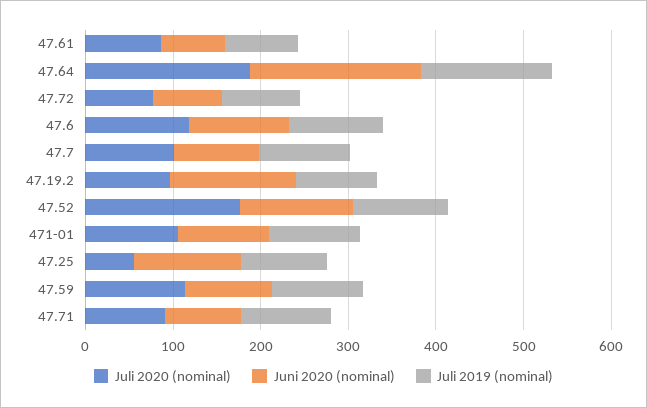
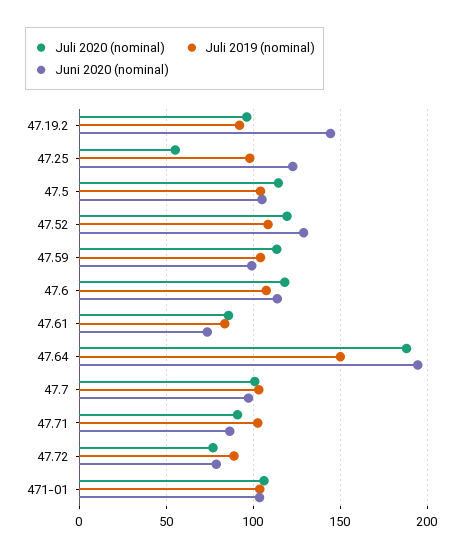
  {
    "Juli 2020 (nominal)": {
      "47.61": 85,
      "47.64": 190,
      "47.72": 75,
      "47.6": 120,
      "47.7": 100,
      "47.19.2": 95,
-     "47.52": 180,
+     "47.52": 120,
      "471-01": 105,
      "47.25": 55,
      "47.59": 115,
-     "47.71": 90
+     "47.71": 90,
+     "47.5": 115
    },
    "Juni 2020 (nominal)": {
      "47.61": 75,
      "47.64": 195,
      "47.72": 80,
      "47.6": 115,
      "47.7": 95,
      "47.19.2": 145,
      "47.52": 130,
      "471-01": 105,
      "47.25": 125,
      "47.59": 100,
-     "47.71": 85
+     "47.71": 85,
+     "47.5": 105
    },
    "Juli 2019 (nominal)": {
      "47.61": 85,
      "47.64": 150,
      "47.72": 90,
      "47.6": 105,
      "47.7": 105,
      "47.19.2": 90,
      "47.52": 110,
      "471-01": 105,
      "47.25": 100,
      "47.59": 105,
-     "47.71": 105
+     "47.71": 105,
+     "47.5": 105
    }
  }

